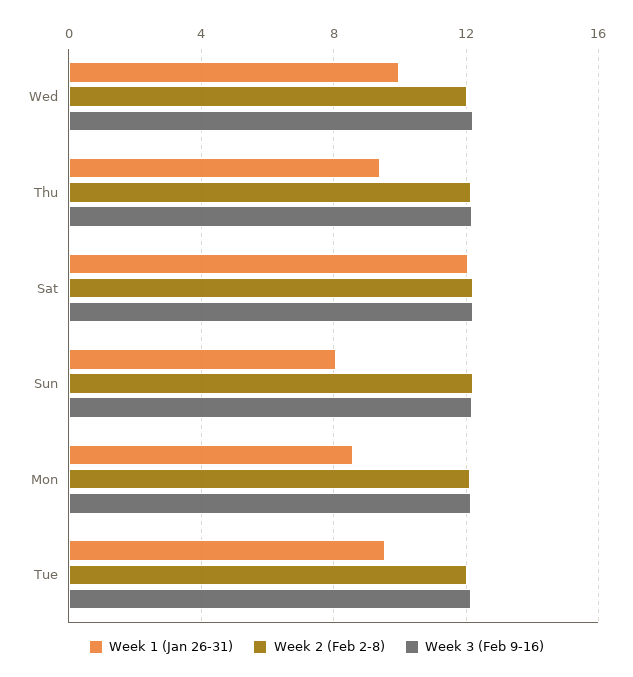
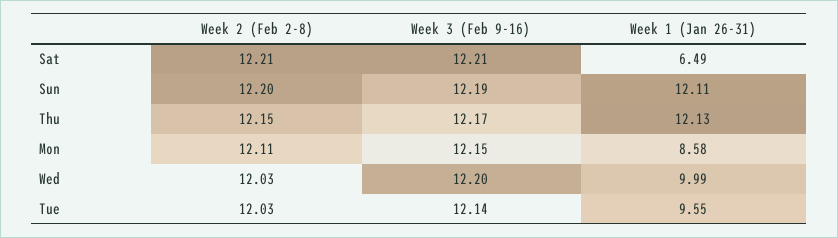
  {
    "Week 1 (Jan 26-31)": {
      "Wed": 9.99,
-     "Thu": 9.5,
+     "Thu": 12.13,
-     "Sat": 12,
+     "Sat": 6.49,
-     "Sun": 8,
+     "Sun": 12.11,
      "Mon": 8.58,
      "Tue": 9.55
    },
    "Week 2 (Feb 2-8)": {
      "Wed": 12.03,
      "Thu": 12.15,
      "Sat": 12.21,
      "Sun": 12.2,
      "Mon": 12.11,
      "Tue": 12.03
    },
    "Week 3 (Feb 9-16)": {
      "Wed": 12.2,
      "Thu": 12.17,
      "Sat": 12.21,
      "Sun": 12.19,
      "Mon": 12.15,
      "Tue": 12.14
    }
  }

